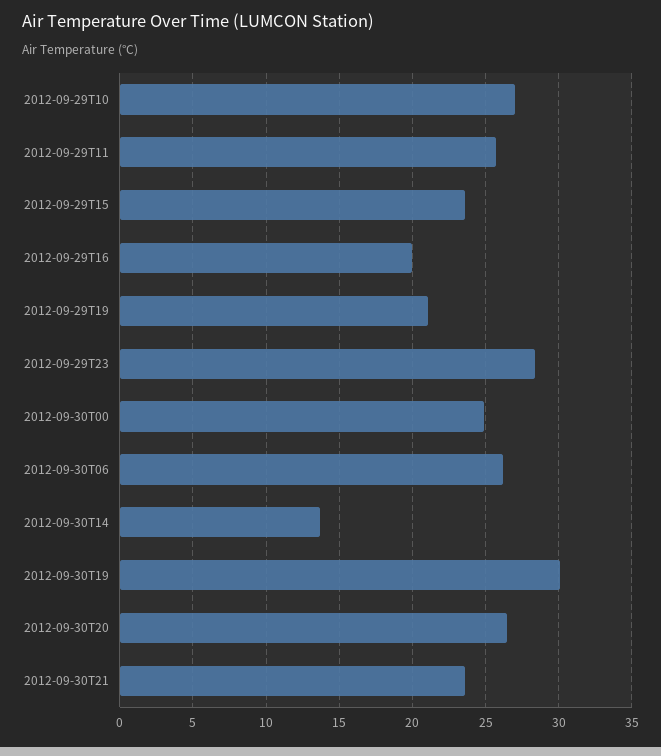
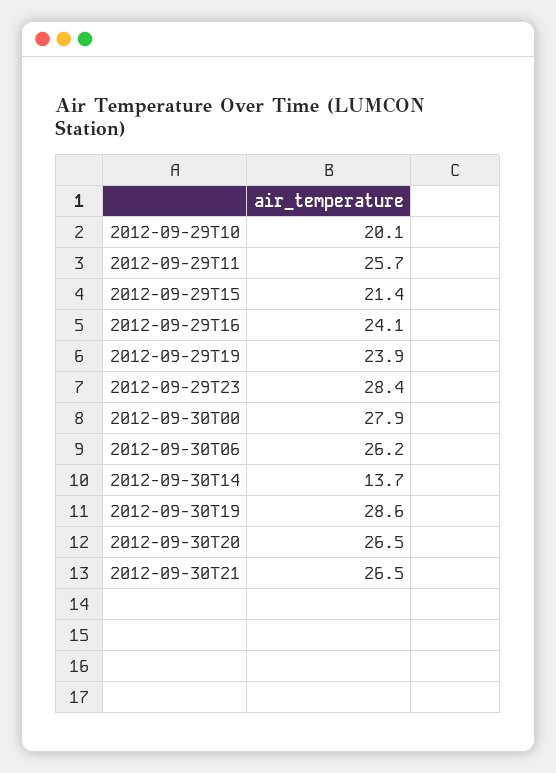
  {
-   "2012-09-29T10": 27,
+   "2012-09-29T10": 20.1,
    "2012-09-29T11": 25.7,
-   "2012-09-29T15": 23.5,
+   "2012-09-29T15": 21.4,
-   "2012-09-29T16": 20,
+   "2012-09-29T16": 24.1,
-   "2012-09-29T19": 21,
+   "2012-09-29T19": 23.9,
    "2012-09-29T23": 28.4,
-   "2012-09-30T00": 25,
+   "2012-09-30T00": 27.9,
    "2012-09-30T06": 26.2,
    "2012-09-30T14": 13.7,
-   "2012-09-30T19": 30,
+   "2012-09-30T19": 28.6,
    "2012-09-30T20": 26.5,
-   "2012-09-30T21": 23.5
+   "2012-09-30T21": 26.5
  }

